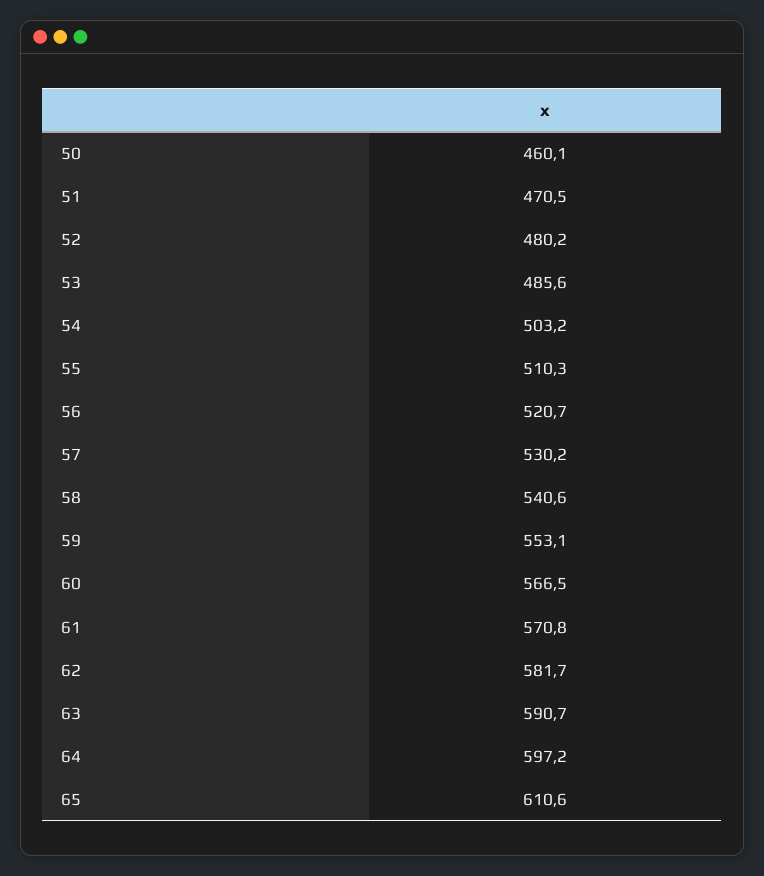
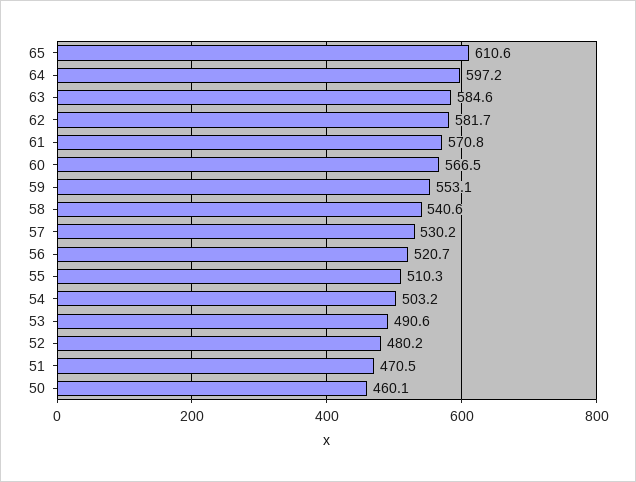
  {
    "50": 460.1,
    "51": 470.5,
    "52": 480.2,
-   "53": 485.6,
+   "53": 490.6,
    "54": 503.2,
    "55": 510.3,
    "56": 520.7,
    "57": 530.2,
    "58": 540.6,
    "59": 553.1,
    "60": 566.5,
    "61": 570.8,
    "62": 581.7,
-   "63": 590.7,
+   "63": 584.6,
    "64": 597.2,
    "65": 610.6
  }

